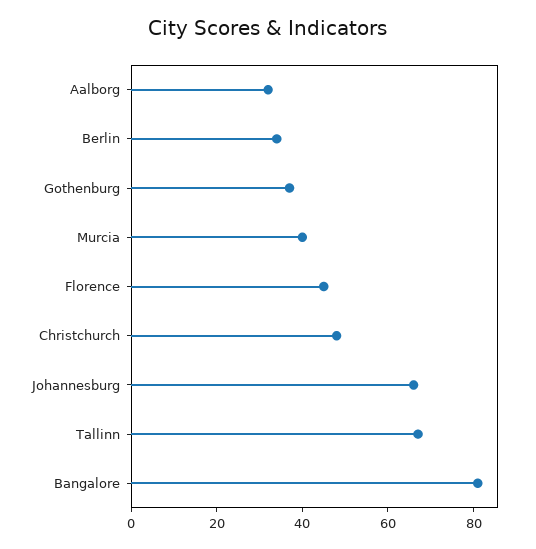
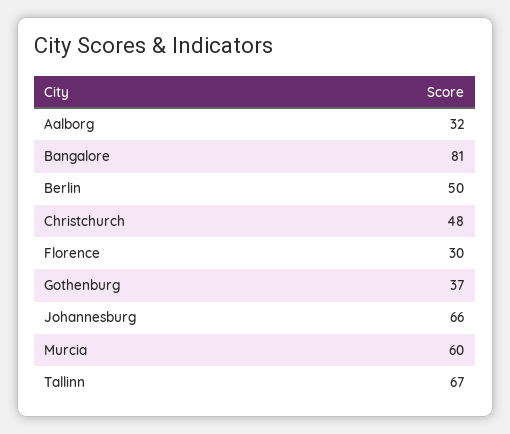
  {
    "Aalborg": 32,
-   "Berlin": 35,
+   "Berlin": 50,
    "Gothenburg": 37,
-   "Murcia": 40,
+   "Murcia": 60,
-   "Florence": 45,
+   "Florence": 30,
    "Christchurch": 48,
    "Johannesburg": 66,
    "Tallinn": 67,
    "Bangalore": 81
  }

